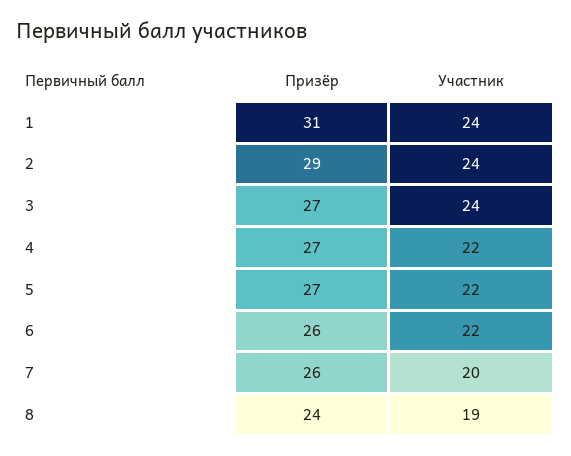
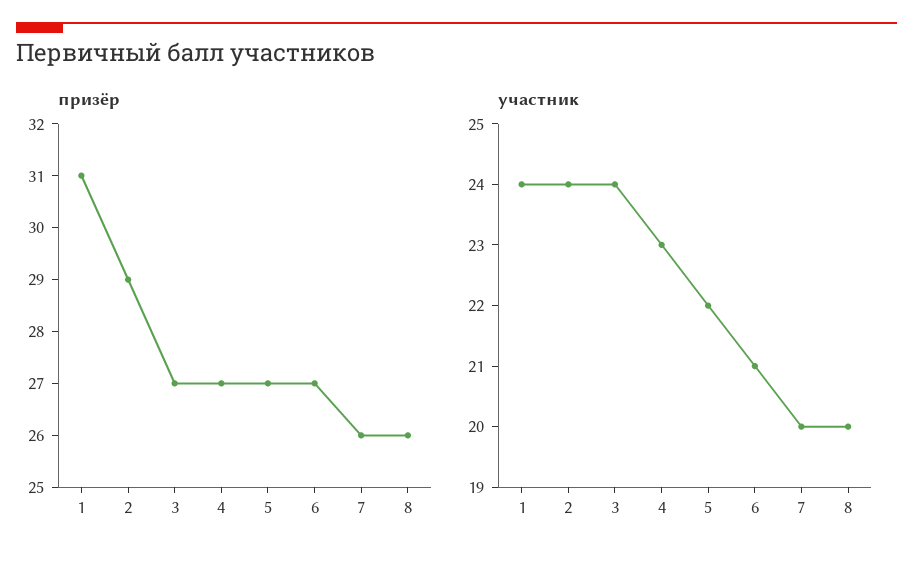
  {
    "Призёр": {
      "1": 31,
      "2": 29,
      "3": 27,
      "4": 27,
      "5": 27,
-     "6": 26,
+     "6": 27,
      "7": 26,
-     "8": 24
+     "8": 26
    },
    "Участник": {
      "1": 24,
      "2": 24,
      "3": 24,
-     "4": 22,
+     "4": 23,
      "5": 22,
-     "6": 22,
+     "6": 21,
      "7": 20,
-     "8": 19
+     "8": 20
    }
  }

